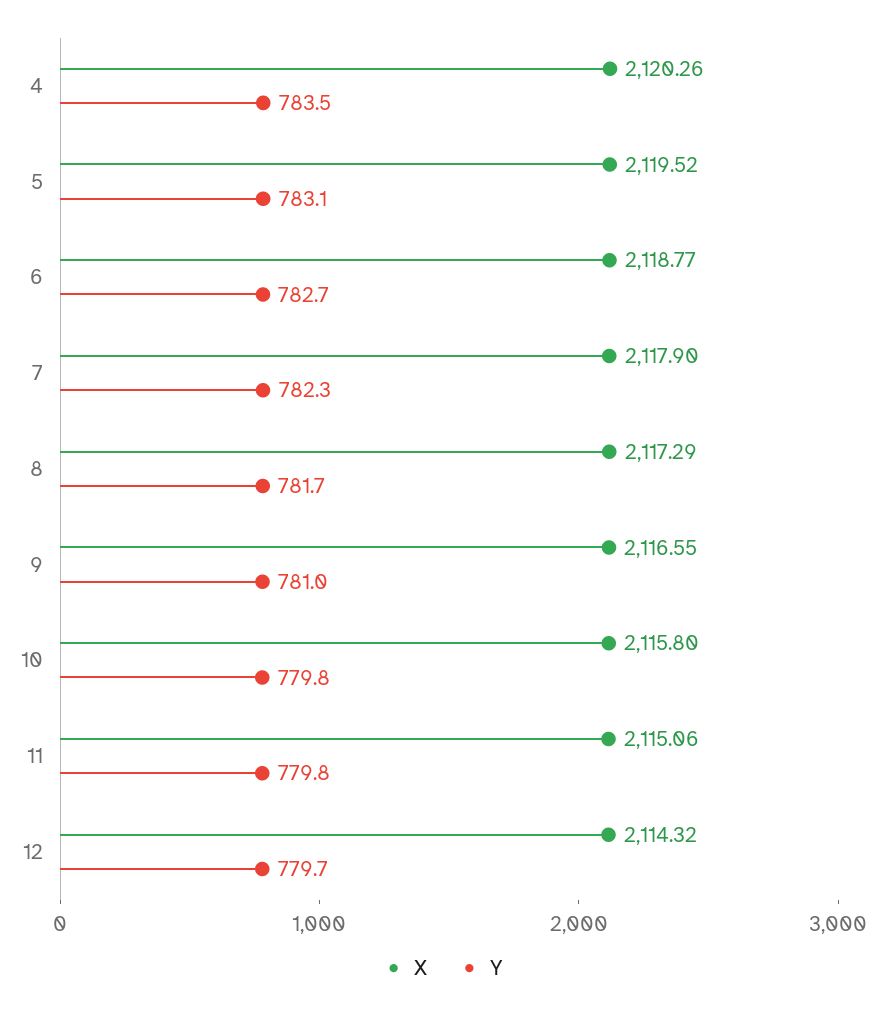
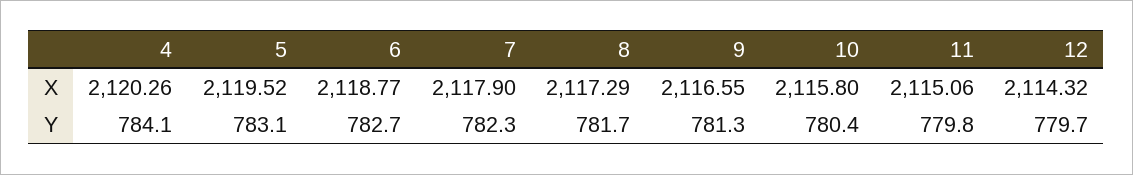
  {
    "X": {
      "4": 2120.26,
      "5": 2119.52,
      "6": 2118.77,
      "7": 2117.9,
      "8": 2117.29,
      "9": 2116.55,
      "10": 2115.8,
      "11": 2115.06,
      "12": 2114.32
    },
    "Y": {
-     "4": 783.5,
+     "4": 784.1,
      "5": 783.1,
      "6": 782.7,
      "7": 782.3,
      "8": 781.7,
-     "9": 781,
+     "9": 781.3,
-     "10": 779.8,
+     "10": 780.4,
      "11": 779.8,
      "12": 779.7
    }
  }

